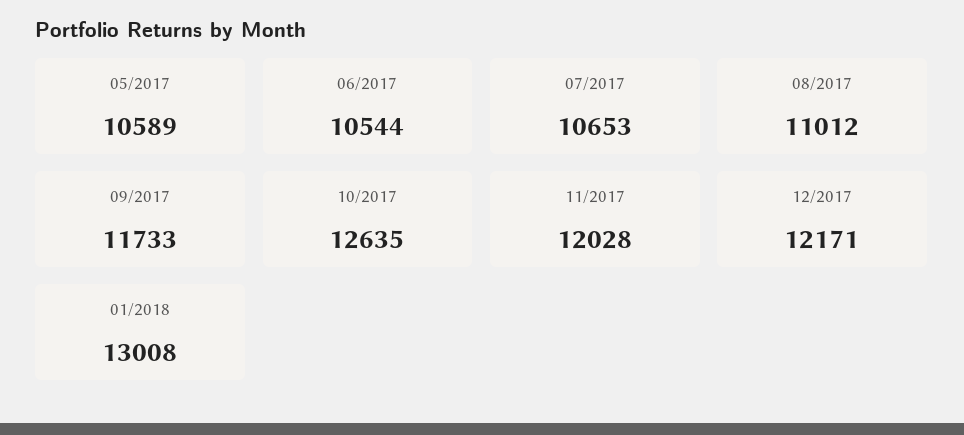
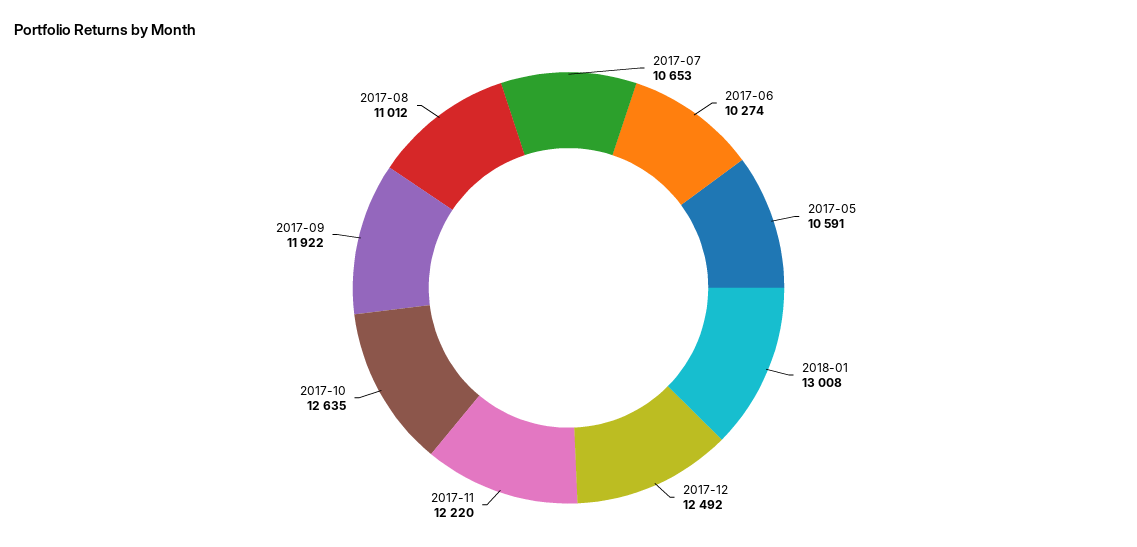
  {
-   "05/2017": 10589,
+   "05/2017": 10591,
-   "06/2017": 10544,
+   "06/2017": 10274,
    "07/2017": 10653,
    "08/2017": 11012,
-   "09/2017": 11733,
+   "09/2017": 11922,
    "10/2017": 12635,
-   "11/2017": 12028,
+   "11/2017": 12220,
-   "12/2017": 12171,
+   "12/2017": 12492,
    "01/2018": 13008
  }

